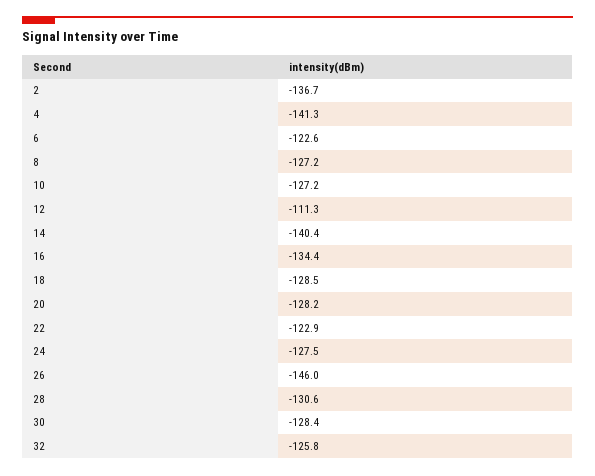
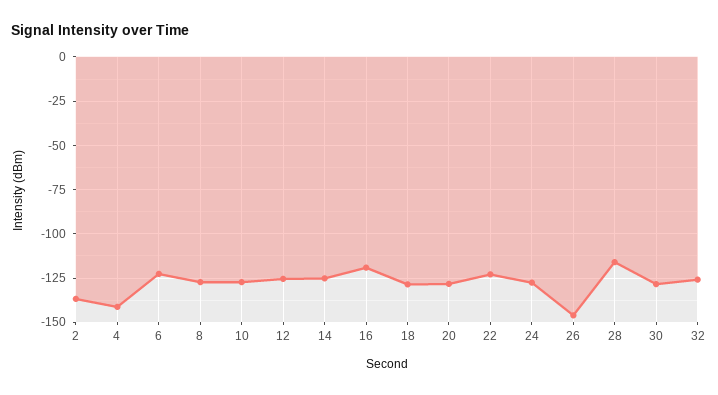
  {
    "2": -136.7,
    "4": -141.3,
    "6": -122.6,
    "8": -127.2,
    "10": -127.2,
-   "12": -111.3,
+   "12": -125,
-   "14": -140.4,
+   "14": -125,
-   "16": -134.4,
+   "16": -120,
    "18": -128.5,
    "20": -128.2,
    "22": -122.9,
    "24": -127.5,
    "26": -146,
-   "28": -130.6,
+   "28": -115,
    "30": -128.4,
    "32": -125.8
  }

